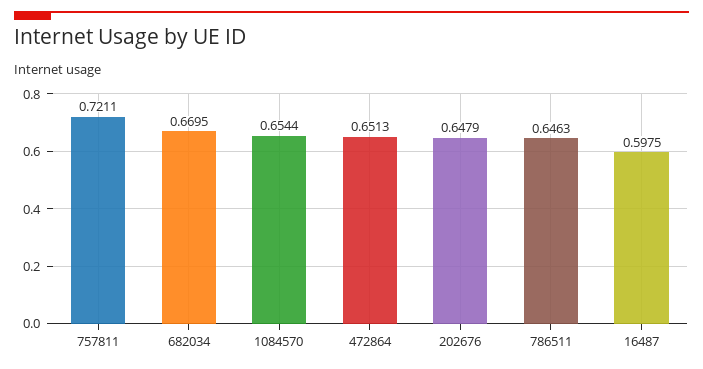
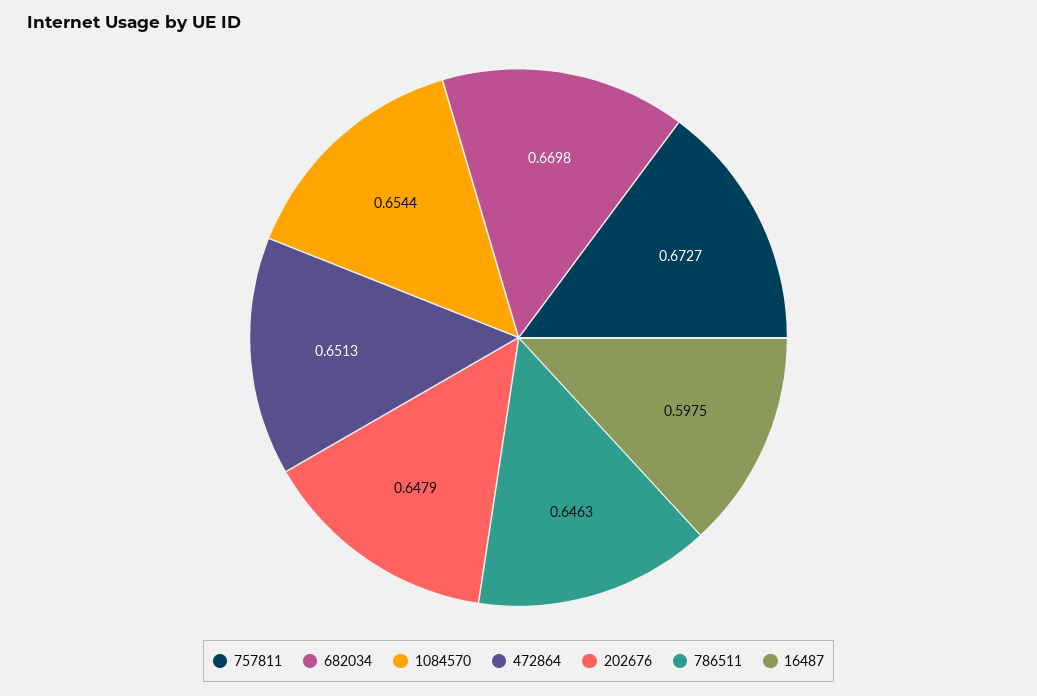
  {
-   "757811": 0.7211,
+   "757811": 0.6727,
-   "682034": 0.6695,
+   "682034": 0.6698,
    "1084570": 0.6544,
    "472864": 0.6513,
    "202676": 0.6479,
    "786511": 0.6463,
    "16487": 0.5975
  }

